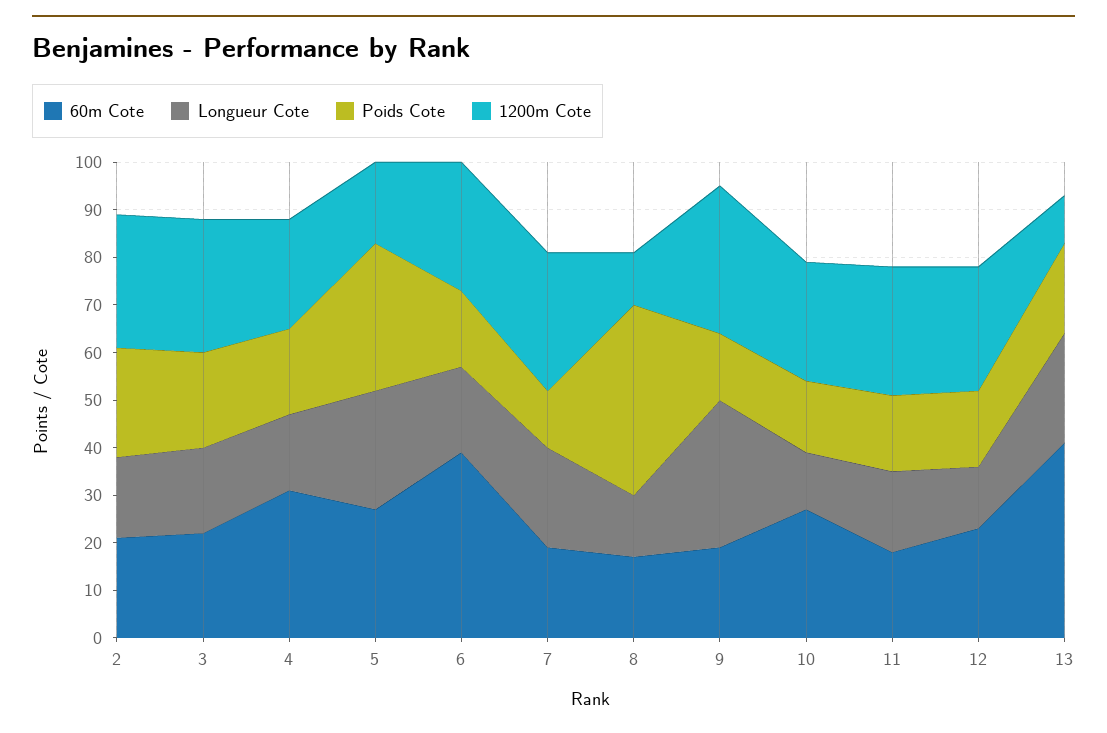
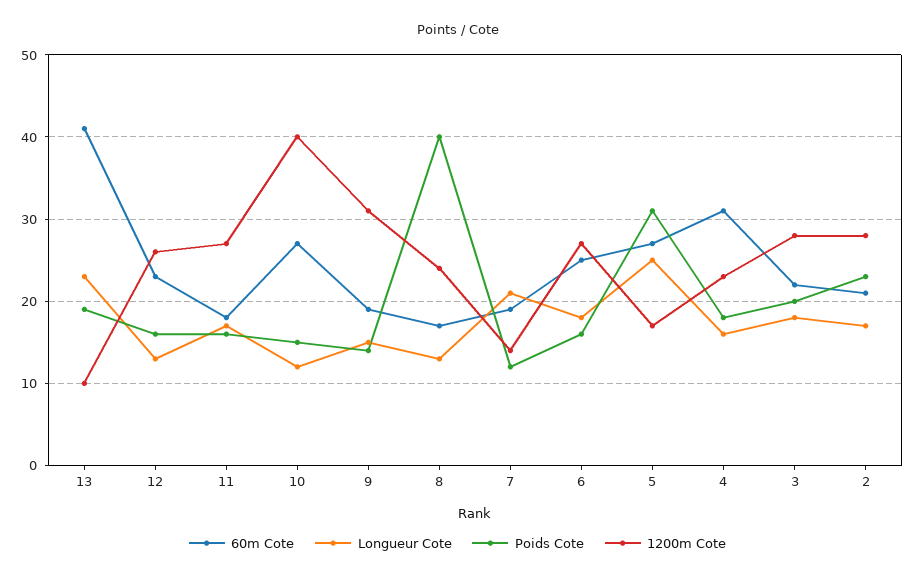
  {
    "60m Cote": {
      "2": 21,
      "3": 22,
      "4": 31,
      "5": 27,
-     "6": 40,
+     "6": 25,
      "7": 19,
      "8": 17,
      "9": 19,
      "10": 27,
      "11": 18,
      "12": 23,
      "13": 41
    },
    "Longueur Cote": {
      "2": 17,
      "3": 18,
      "4": 16,
      "5": 25,
      "6": 18,
      "7": 21,
      "8": 13,
-     "9": 30,
+     "9": 15,
      "10": 12,
      "11": 17,
      "12": 13,
      "13": 23
    },
    "Poids Cote": {
      "2": 23,
      "3": 20,
      "4": 18,
      "5": 31,
      "6": 16,
      "7": 12,
      "8": 40,
      "9": 14,
      "10": 15,
      "11": 16,
      "12": 16,
      "13": 19
    },
    "1200m Cote": {
      "2": 28,
      "3": 28,
      "4": 23,
      "5": 17,
      "6": 27,
-     "7": 30,
+     "7": 14,
-     "8": 10,
+     "8": 24,
      "9": 31,
-     "10": 25,
+     "10": 40,
      "11": 27,
      "12": 26,
      "13": 10
    }
  }

